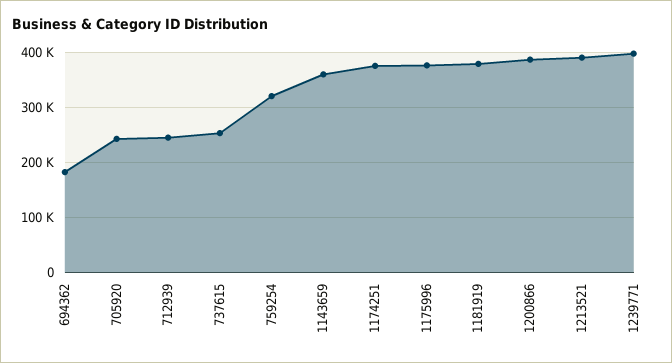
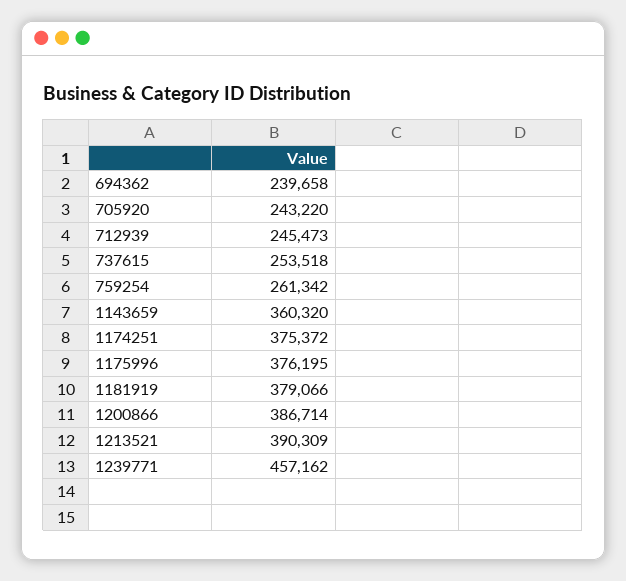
  {
-   "694362": 180000,
+   "694362": 239658,
    "705920": 243220,
    "712939": 245473,
    "737615": 253518,
-   "759254": 320000,
+   "759254": 261342,
    "1143659": 360320,
    "1174251": 375372,
    "1175996": 376195,
    "1181919": 379066,
    "1200866": 386714,
    "1213521": 390309,
-   "1239771": 400000
+   "1239771": 457162
  }

